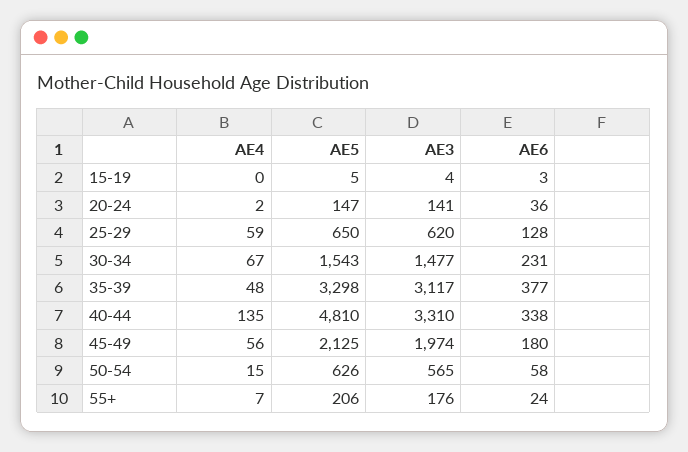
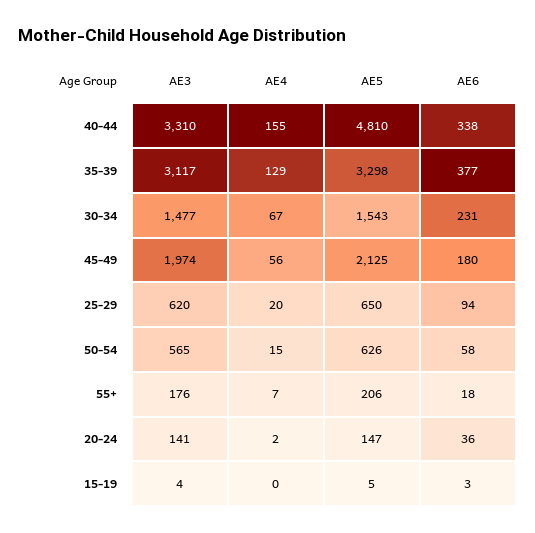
  {
    "AE4": {
      "15-19": 0,
      "20-24": 2,
-     "25-29": 59,
+     "25-29": 20,
      "30-34": 67,
-     "35-39": 48,
+     "35-39": 129,
-     "40-44": 135,
+     "40-44": 155,
      "45-49": 56,
      "50-54": 15,
      "55+": 7
    },
    "AE5": {
      "15-19": 5,
      "20-24": 147,
      "25-29": 650,
      "30-34": 1543,
      "35-39": 3298,
      "40-44": 4810,
      "45-49": 2125,
      "50-54": 626,
      "55+": 206
    },
    "AE3": {
      "15-19": 4,
      "20-24": 141,
      "25-29": 620,
      "30-34": 1477,
      "35-39": 3117,
      "40-44": 3310,
      "45-49": 1974,
      "50-54": 565,
      "55+": 176
    },
    "AE6": {
      "15-19": 3,
      "20-24": 36,
-     "25-29": 128,
+     "25-29": 94,
      "30-34": 231,
      "35-39": 377,
      "40-44": 338,
      "45-49": 180,
      "50-54": 58,
-     "55+": 24
+     "55+": 18
    }
  }

